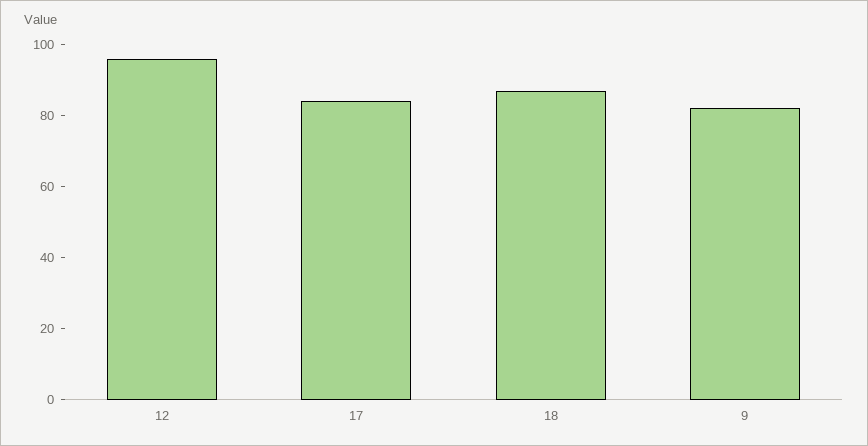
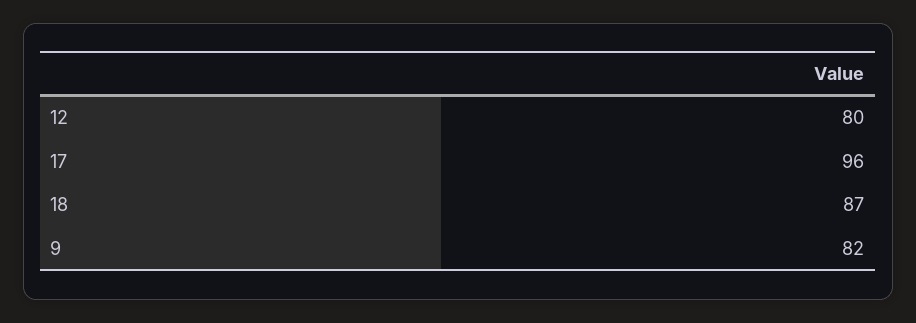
  {
-   "12": 95,
+   "12": 80,
-   "17": 85,
+   "17": 96,
    "18": 87,
    "9": 82
  }

